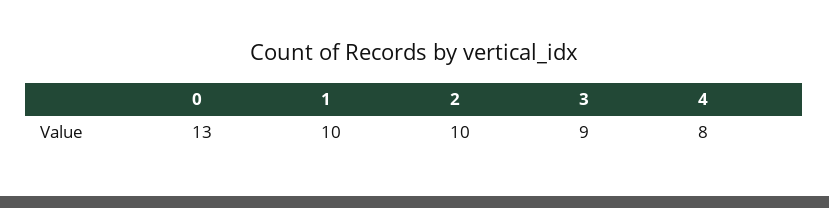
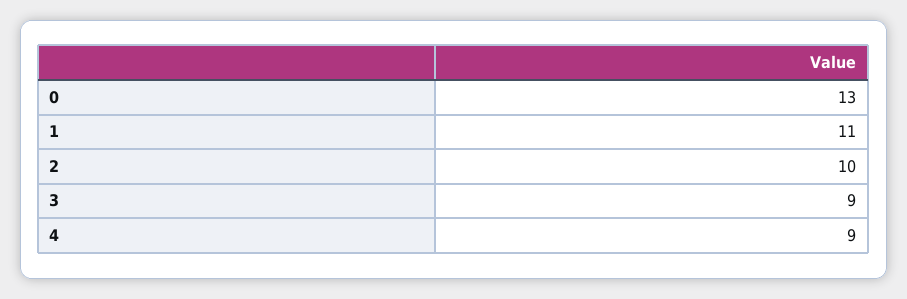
  {
    "0": 13,
-   "1": 10,
+   "1": 11,
    "2": 10,
    "3": 9,
-   "4": 8
+   "4": 9
  }

